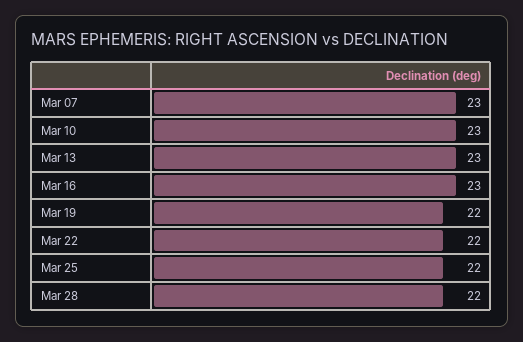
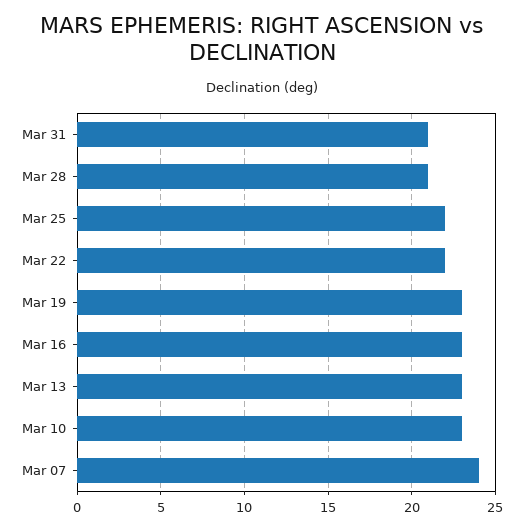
  {
-   "Mar 07": 23,
+   "Mar 07": 24,
    "Mar 10": 23,
    "Mar 13": 23,
    "Mar 16": 23,
-   "Mar 19": 22,
+   "Mar 19": 23,
    "Mar 22": 22,
    "Mar 25": 22,
-   "Mar 28": 22
+   "Mar 28": 21,
+   "Mar 31": 21
  }

